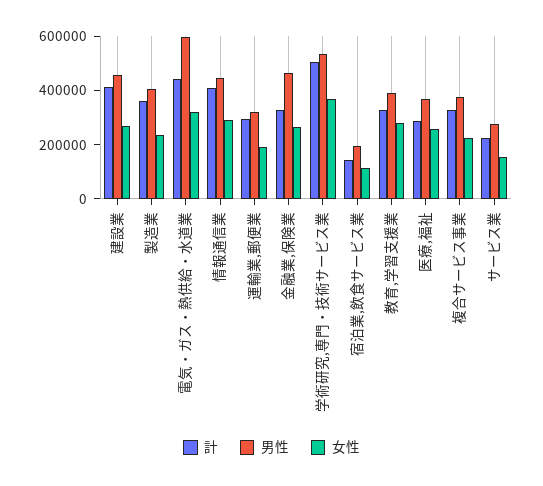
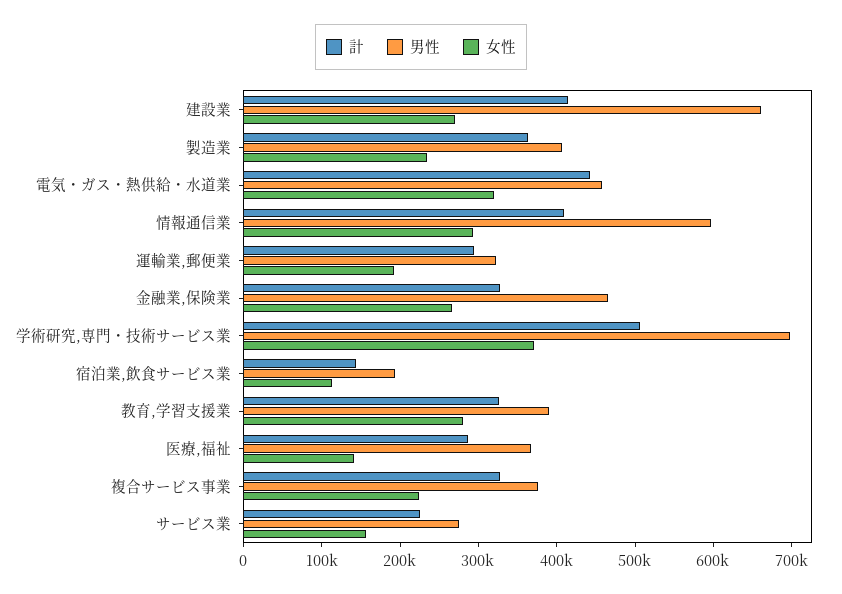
  {
    "計": {
      "建設業": 420000,
      "製造業": 360000,
      "電気・ガス・熱供給・水道業": 440000,
      "情報通信業": 400000,
      "運輸業,郵便業": 300000,
      "金融業,保険業": 320000,
      "学術研究,専門・技術サービス業": 500000,
      "宿泊業,飲食サービス業": 140000,
      "教育,学習支援業": 320000,
      "医療,福祉": 280000,
      "複合サービス事業": 320000,
      "サービス業": 220000
    },
    "男性": {
-     "建設業": 450000,
+     "建設業": 660000,
      "製造業": 400000,
-     "電気・ガス・熱供給・水道業": 600000,
+     "電気・ガス・熱供給・水道業": 460000,
-     "情報通信業": 450000,
+     "情報通信業": 600000,
      "運輸業,郵便業": 320000,
      "金融業,保険業": 460000,
-     "学術研究,専門・技術サービス業": 550000,
+     "学術研究,専門・技術サービス業": 700000,
      "宿泊業,飲食サービス業": 200000,
      "教育,学習支援業": 380000,
      "医療,福祉": 360000,
      "複合サービス事業": 380000,
      "サービス業": 280000
    },
    "女性": {
      "建設業": 280000,
      "製造業": 240000,
      "電気・ガス・熱供給・水道業": 320000,
      "情報通信業": 300000,
      "運輸業,郵便業": 200000,
      "金融業,保険業": 260000,
      "学術研究,専門・技術サービス業": 380000,
      "宿泊業,飲食サービス業": 120000,
      "教育,学習支援業": 280000,
-     "医療,福祉": 250000,
+     "医療,福祉": 140000,
      "複合サービス事業": 220000,
      "サービス業": 160000
    }
  }

